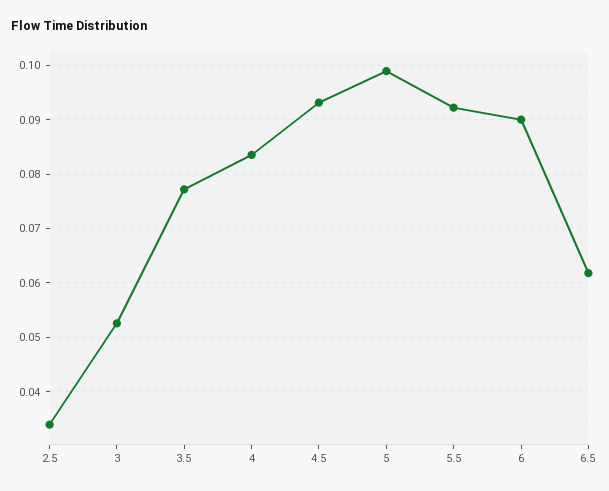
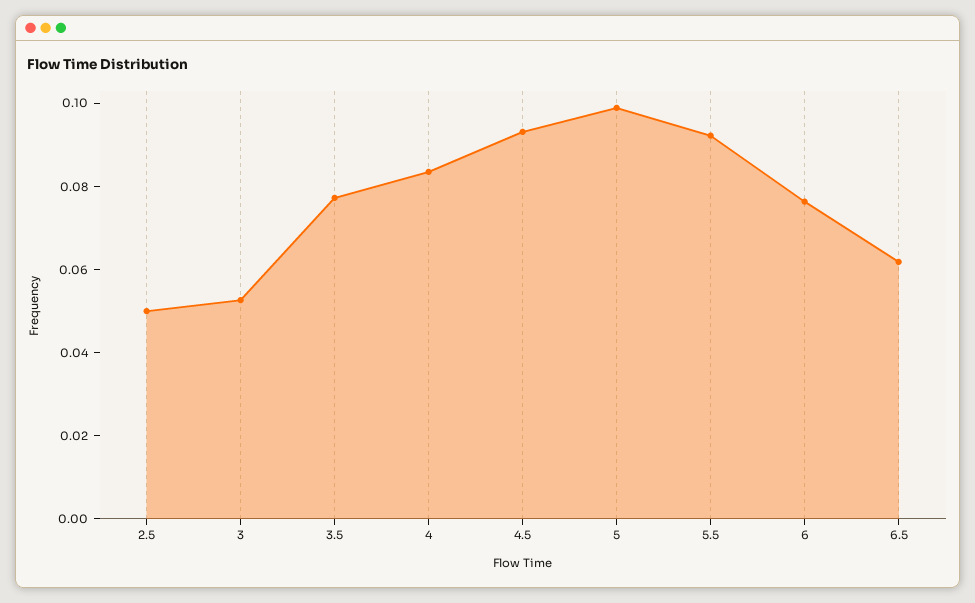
  {
-   "2.5": 0.034,
+   "2.5": 0.05,
    "3": 0.052,
    "3.5": 0.078,
    "4": 0.084,
    "4.5": 0.094,
    "5": 0.098,
    "5.5": 0.092,
-   "6": 0.09,
+   "6": 0.075,
    "6.5": 0.062
  }

